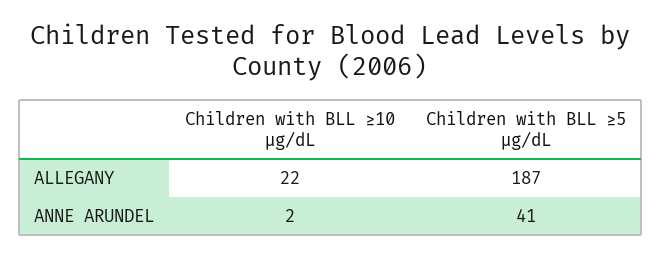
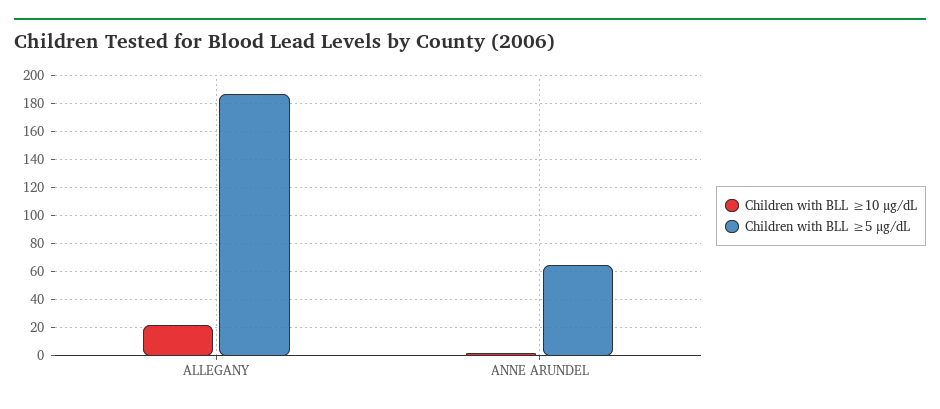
  {
    "Children with BLL ≥10 µg/dL": {
      "ALLEGANY": 22,
      "ANNE ARUNDEL": 2
    },
    "Children with BLL ≥5 µg/dL": {
      "ALLEGANY": 187,
-     "ANNE ARUNDEL": 41
+     "ANNE ARUNDEL": 65
    }
  }

